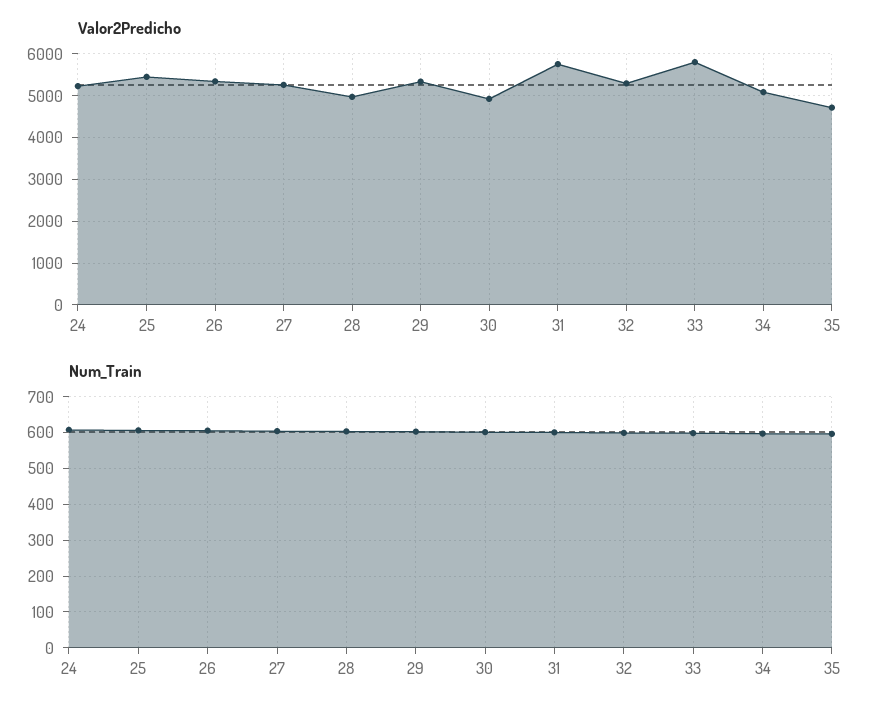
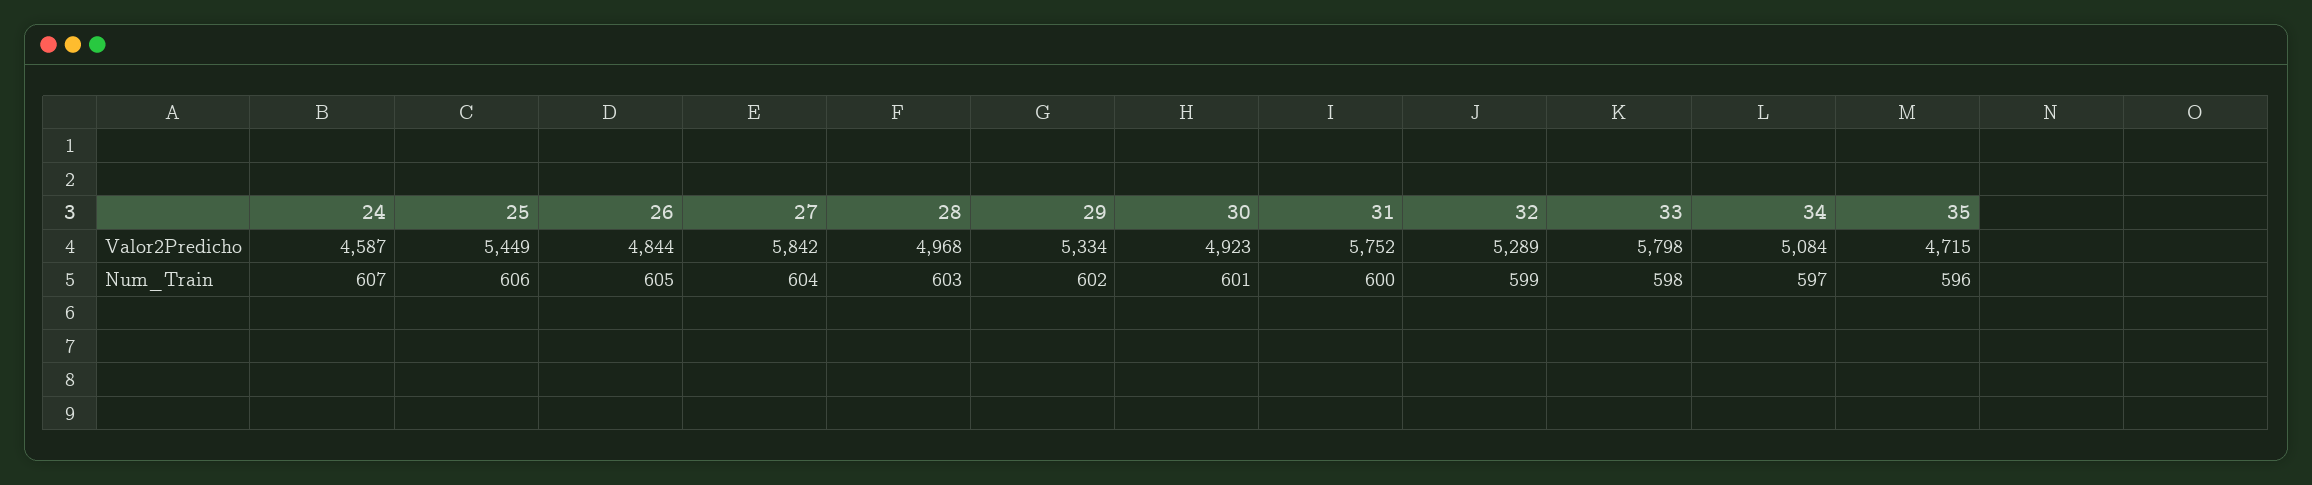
  {
    "Valor2Predicho": {
-     "24": 5200,
+     "24": 4587,
      "25": 5449,
-     "26": 5400,
+     "26": 4844,
-     "27": 5200,
+     "27": 5842,
      "28": 4968,
      "29": 5334,
      "30": 4923,
      "31": 5752,
      "32": 5289,
      "33": 5798,
      "34": 5084,
      "35": 4715
    },
    "Num_Train": {
      "24": 607,
      "25": 606,
      "26": 605,
      "27": 604,
      "28": 603,
      "29": 602,
      "30": 601,
      "31": 600,
      "32": 599,
      "33": 598,
      "34": 597,
      "35": 596
    }
  }

